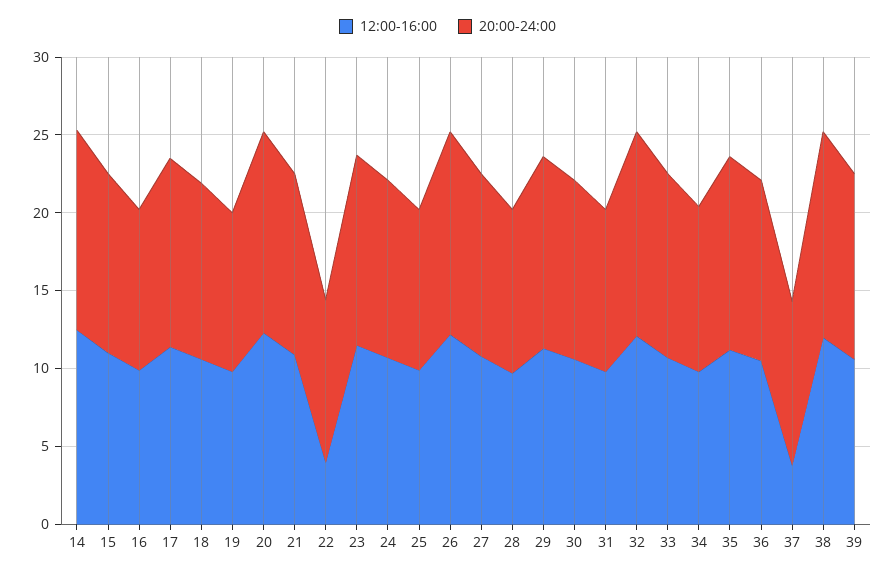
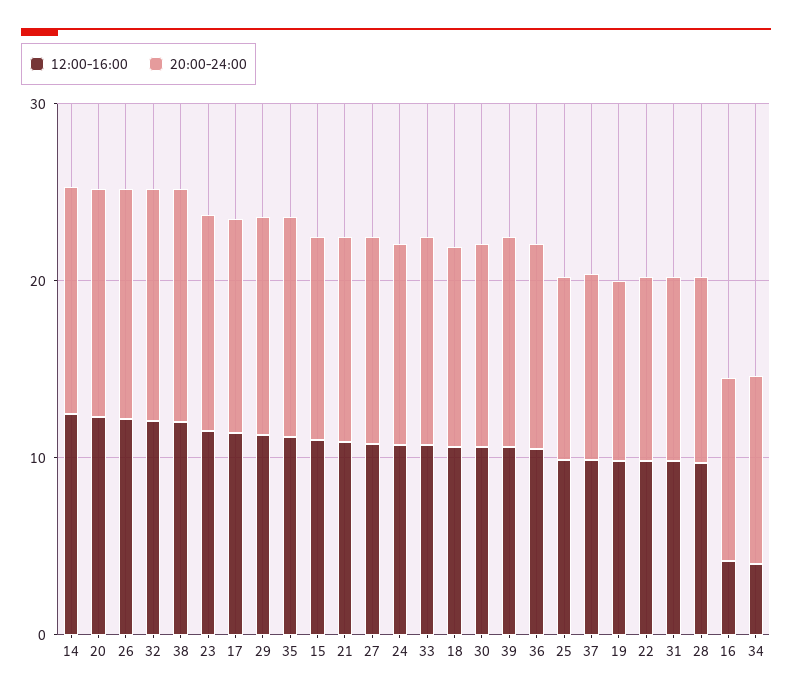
  {
    "12:00-16:00": {
      "14": 13,
      "15": 11,
-     "16": 10,
+     "16": 4,
      "17": 11,
      "18": 11,
      "19": 10,
      "20": 12,
      "21": 11,
-     "22": 4,
+     "22": 10,
      "23": 12,
      "24": 11,
      "25": 10,
      "26": 12,
      "27": 11,
      "28": 10,
      "29": 11,
      "30": 11,
      "31": 10,
      "32": 12,
      "33": 11,
-     "34": 10,
+     "34": 4,
      "35": 11,
      "36": 11,
-     "37": 4,
+     "37": 10,
      "38": 12,
      "39": 11
    },
    "20:00-24:00": {
      "14": 13,
      "15": 12,
      "16": 10,
      "17": 12,
      "18": 11,
      "19": 10,
      "20": 13,
      "21": 12,
      "22": 10,
      "23": 12,
      "24": 11,
      "25": 10,
      "26": 13,
      "27": 12,
      "28": 11,
      "29": 12,
      "30": 12,
      "31": 10,
      "32": 13,
      "33": 12,
      "34": 11,
      "35": 12,
      "36": 12,
      "37": 11,
      "38": 13,
      "39": 12
    }
  }

